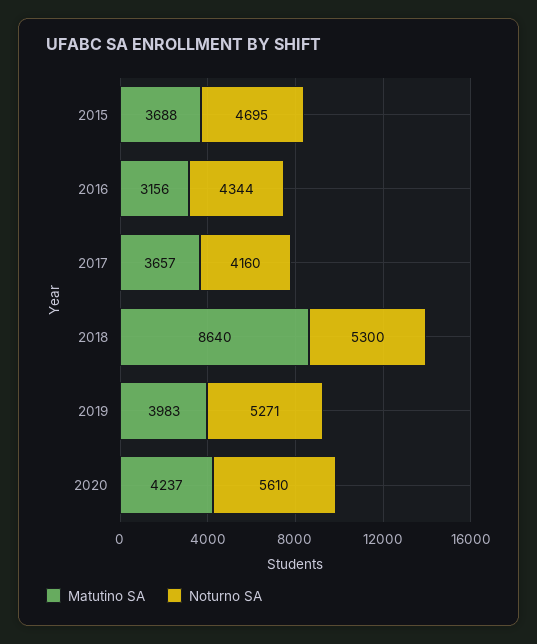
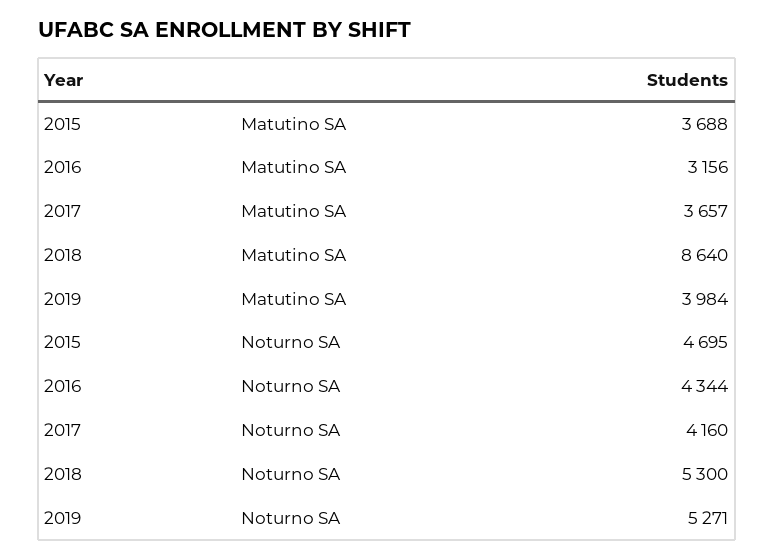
  {
    "Matutino SA": {
      "2015": 3688,
      "2016": 3156,
      "2017": 3657,
      "2018": 8640,
-     "2019": 3983,
+     "2019": 3984
-     "2020": 4237
    },
    "Noturno SA": {
      "2015": 4695,
      "2016": 4344,
      "2017": 4160,
      "2018": 5300,
-     "2019": 5271,
+     "2019": 5271
-     "2020": 5610
    }
  }

